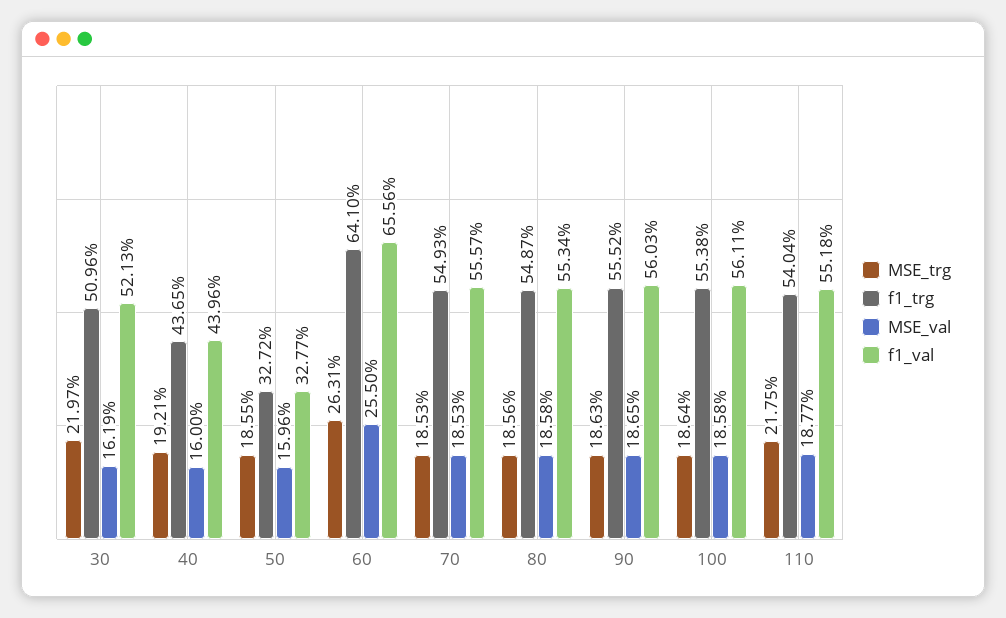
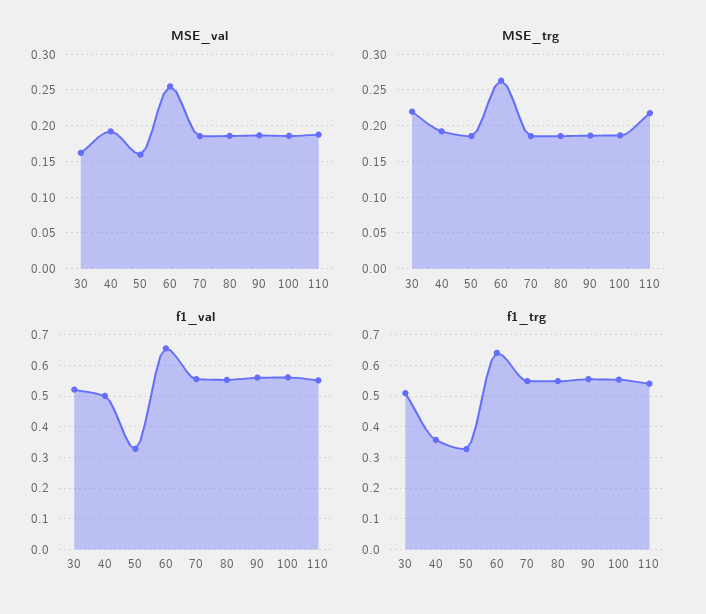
  {
    "MSE_trg": {
      "30": 0.2197,
      "40": 0.1921,
      "50": 0.1855,
      "60": 0.2631,
      "70": 0.1853,
      "80": 0.1856,
      "90": 0.1863,
      "100": 0.1864,
      "110": 0.2175
    },
    "f1_trg": {
      "30": 0.5096,
-     "40": 0.4365,
+     "40": 0.36,
      "50": 0.3272,
      "60": 0.641,
      "70": 0.5493,
      "80": 0.5487,
      "90": 0.5552,
      "100": 0.5538,
      "110": 0.5404
    },
    "MSE_val": {
      "30": 0.1619,
-     "40": 0.16,
+     "40": 0.19,
      "50": 0.1596,
      "60": 0.255,
      "70": 0.1853,
      "80": 0.1858,
      "90": 0.1865,
      "100": 0.1858,
      "110": 0.1877
    },
    "f1_val": {
      "30": 0.5213,
-     "40": 0.4396,
+     "40": 0.5,
      "50": 0.3277,
      "60": 0.6556,
      "70": 0.5557,
      "80": 0.5534,
      "90": 0.5603,
      "100": 0.5611,
      "110": 0.5518
    }
  }

